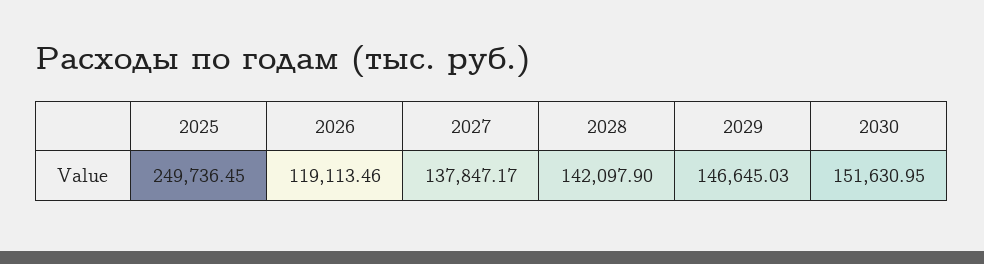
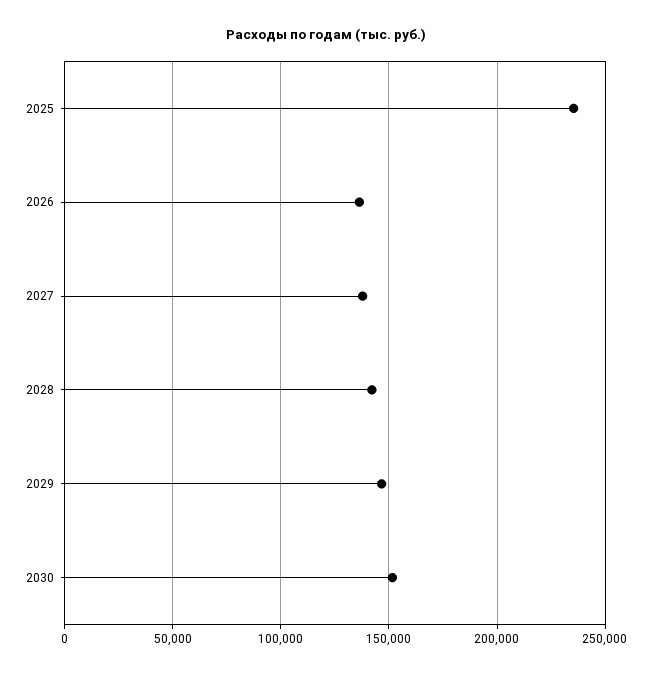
  {
-   "2025": 249736.45,
+   "2025": 235000,
-   "2026": 119113.46,
+   "2026": 135000,
    "2027": 137847.17,
    "2028": 142097.9,
    "2029": 146645.03,
    "2030": 151630.95
  }

